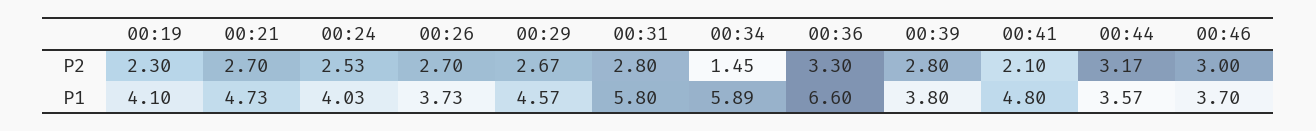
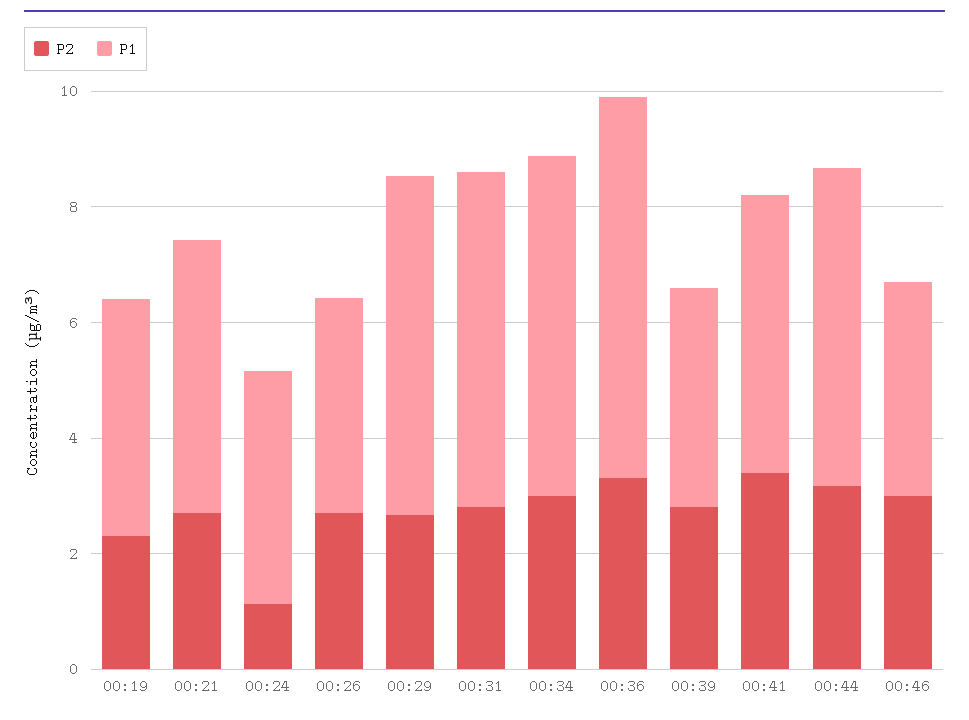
  {
    "P2": {
      "00:19": 2.3,
      "00:21": 2.7,
-     "00:24": 2.53,
+     "00:24": 1,
      "00:26": 2.7,
      "00:29": 2.67,
      "00:31": 2.8,
-     "00:34": 1.45,
+     "00:34": 3,
      "00:36": 3.3,
      "00:39": 2.8,
-     "00:41": 2.1,
+     "00:41": 3.5,
      "00:44": 3.17,
      "00:46": 3
    },
    "P1": {
      "00:19": 4.1,
      "00:21": 4.73,
      "00:24": 4.03,
      "00:26": 3.73,
-     "00:29": 4.57,
+     "00:29": 6,
      "00:31": 5.8,
      "00:34": 5.89,
      "00:36": 6.6,
      "00:39": 3.8,
      "00:41": 4.8,
-     "00:44": 3.57,
+     "00:44": 5.5,
      "00:46": 3.7
    }
  }

